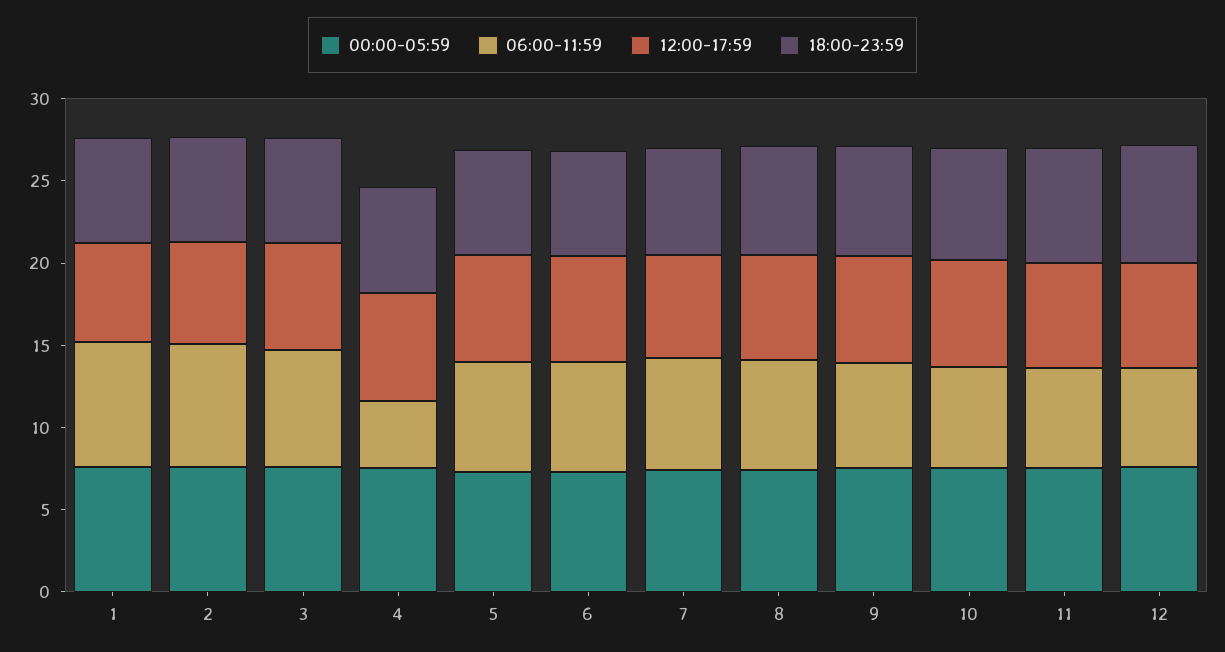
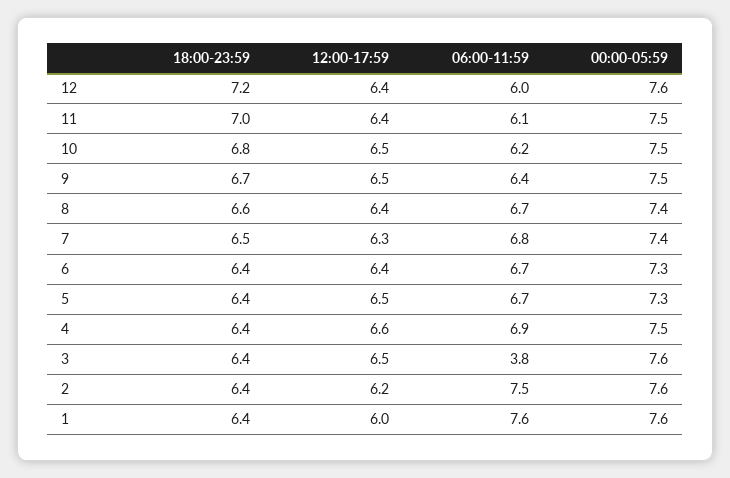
  {
    "00:00-05:59": {
      "1": 7.6,
      "2": 7.6,
      "3": 7.6,
      "4": 7.5,
      "5": 7.3,
      "6": 7.3,
      "7": 7.4,
      "8": 7.4,
      "9": 7.5,
      "10": 7.5,
      "11": 7.5,
      "12": 7.6
    },
    "06:00-11:59": {
      "1": 7.6,
      "2": 7.5,
-     "3": 7,
+     "3": 3.8,
-     "4": 4,
+     "4": 6.9,
      "5": 6.7,
      "6": 6.7,
      "7": 6.8,
      "8": 6.7,
      "9": 6.4,
      "10": 6.2,
      "11": 6.1,
      "12": 6
    },
    "12:00-17:59": {
      "1": 6,
      "2": 6.2,
      "3": 6.5,
      "4": 6.6,
      "5": 6.5,
      "6": 6.4,
      "7": 6.3,
      "8": 6.4,
      "9": 6.5,
      "10": 6.5,
      "11": 6.4,
      "12": 6.4
    },
    "18:00-23:59": {
      "1": 6.4,
      "2": 6.4,
      "3": 6.4,
      "4": 6.4,
      "5": 6.4,
      "6": 6.4,
      "7": 6.5,
      "8": 6.6,
      "9": 6.7,
      "10": 6.8,
      "11": 7,
      "12": 7.2
    }
  }

